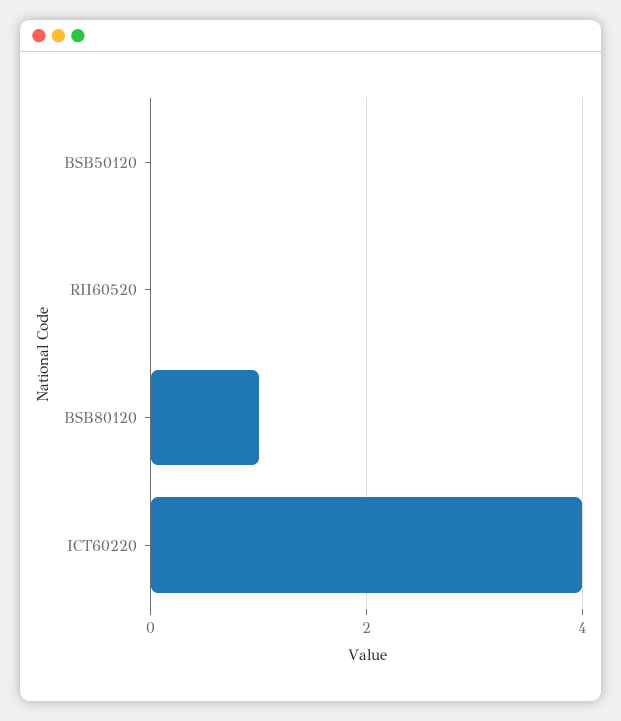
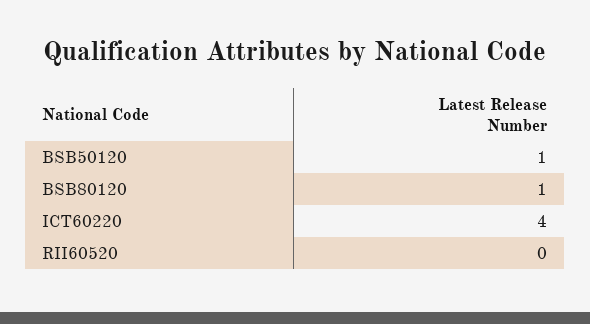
  {
-   "BSB50120": 0,
+   "BSB50120": 1,
    "RII60520": 0,
    "BSB80120": 1,
    "ICT60220": 4
  }

